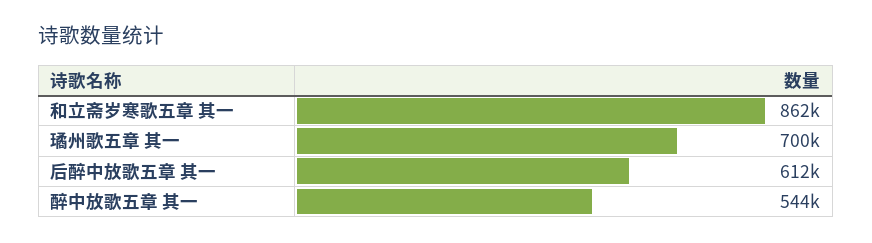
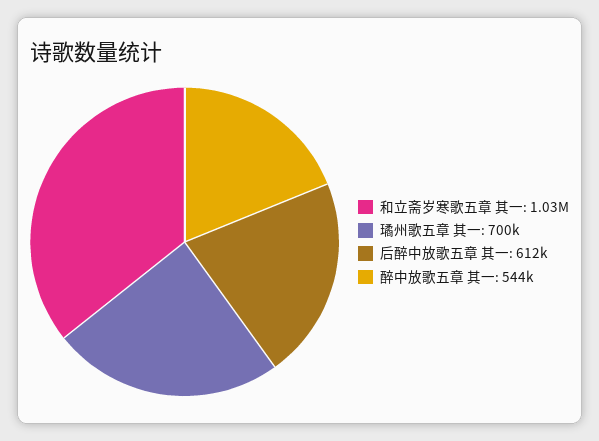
  {
-   "和立斋岁寒歌五章 其一": 862000,
+   "和立斋岁寒歌五章 其一": 1030000,
    "璚州歌五章 其一": 700000,
    "后醉中放歌五章 其一": 612000,
    "醉中放歌五章 其一": 544000
  }

